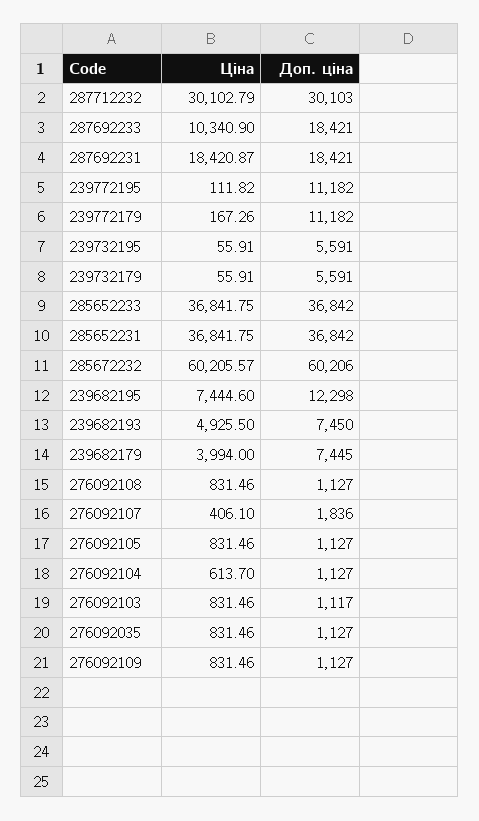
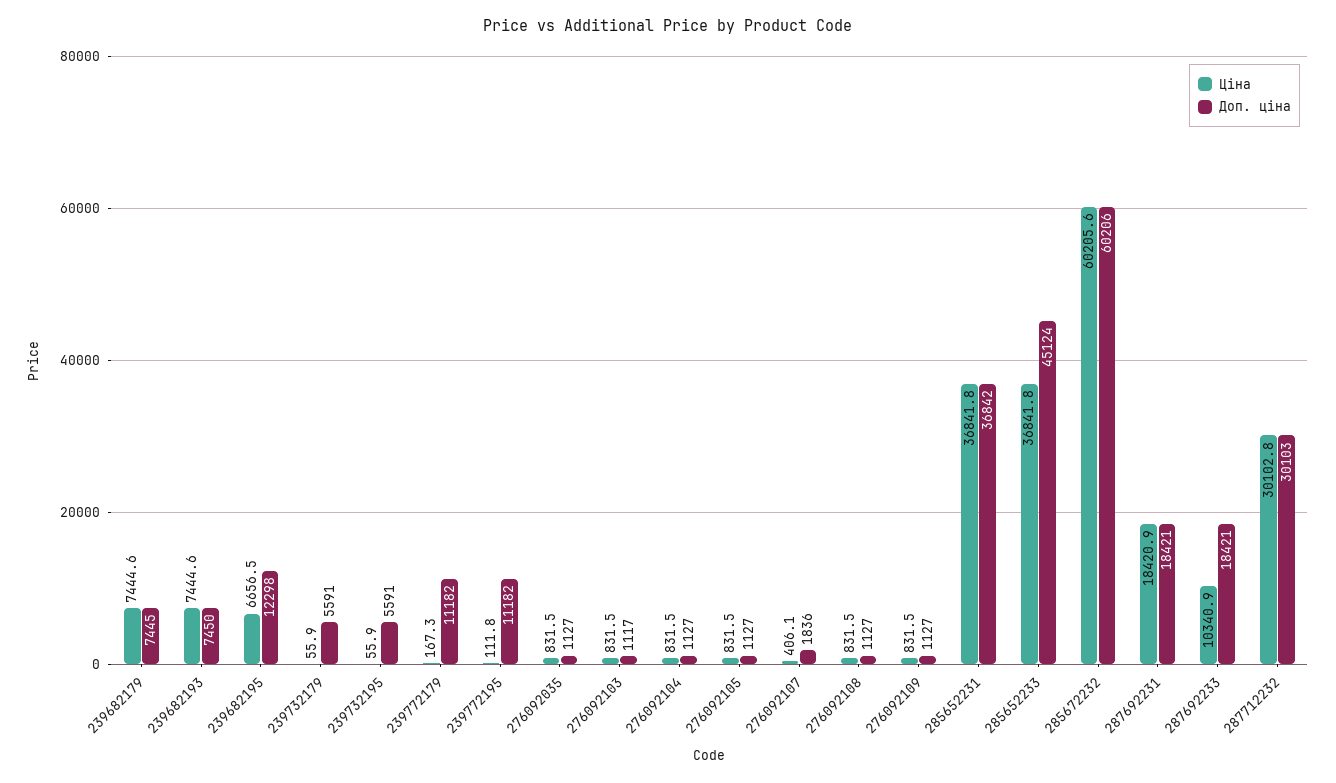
  {
    "Ціна": {
      "287712232": 30102.79,
      "287692233": 10340.9,
      "287692231": 18420.87,
      "239772195": 111.82,
      "239772179": 167.26,
      "239732195": 55.91,
      "239732179": 55.91,
      "285652233": 36841.75,
      "285652231": 36841.75,
      "285672232": 60205.57,
-     "239682195": 7444.6,
+     "239682195": 6656.5,
-     "239682193": 4925.5,
+     "239682193": 7444.6,
-     "239682179": 3994,
+     "239682179": 7444.6,
      "276092108": 831.46,
      "276092107": 406.1,
      "276092105": 831.46,
-     "276092104": 613.7,
+     "276092104": 831.5,
      "276092103": 831.46,
      "276092035": 831.46,
      "276092109": 831.46
    },
    "Доп. ціна": {
      "287712232": 30103,
      "287692233": 18421,
      "287692231": 18421,
      "239772195": 11182,
      "239772179": 11182,
      "239732195": 5591,
      "239732179": 5591,
-     "285652233": 36842,
+     "285652233": 45124,
      "285652231": 36842,
      "285672232": 60206,
      "239682195": 12298,
      "239682193": 7450,
      "239682179": 7445,
      "276092108": 1127,
      "276092107": 1836,
      "276092105": 1127,
      "276092104": 1127,
      "276092103": 1117,
      "276092035": 1127,
      "276092109": 1127
    }
  }

